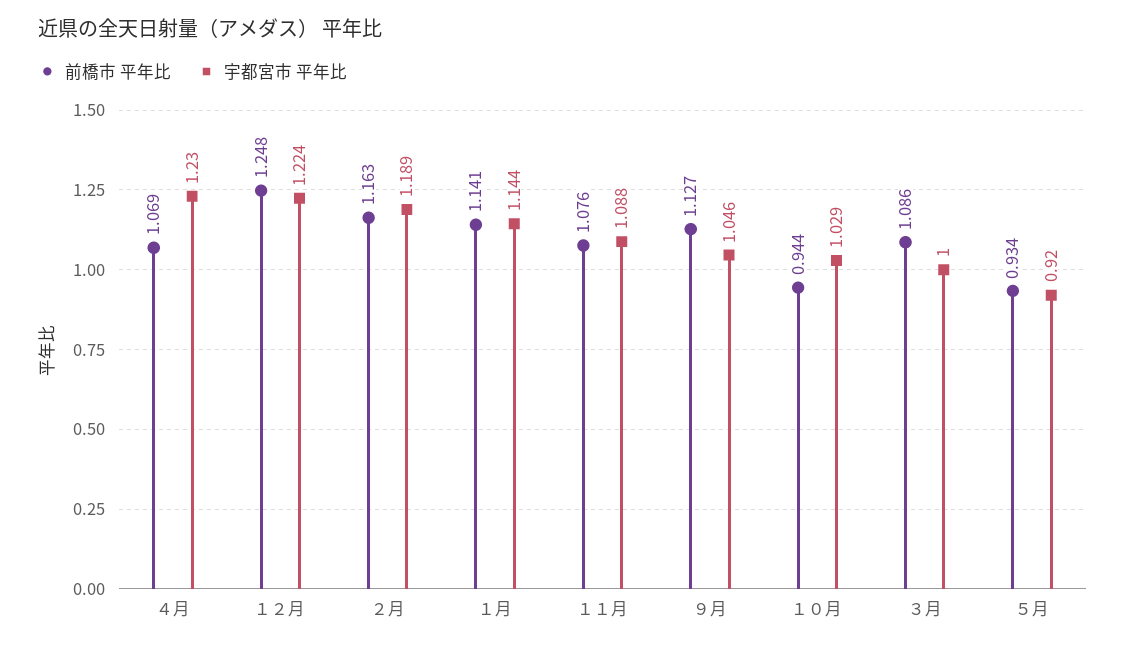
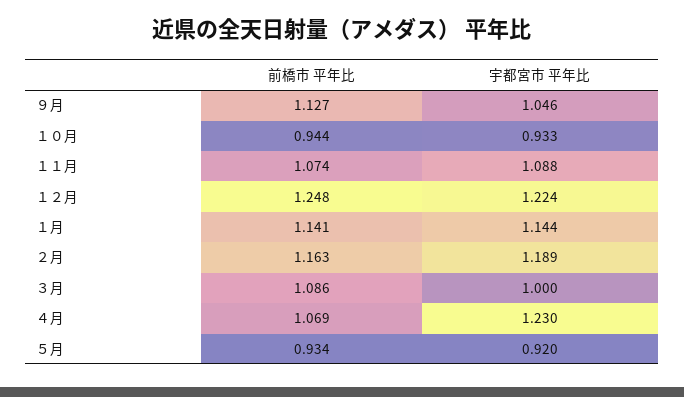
  {
    "前橋市 平年比": {
      "４月": 1.069,
      "１２月": 1.248,
      "２月": 1.163,
      "１月": 1.141,
-     "１１月": 1.076,
+     "１１月": 1.074,
      "９月": 1.127,
      "１０月": 0.944,
      "３月": 1.086,
      "５月": 0.934
    },
    "宇都宮市 平年比": {
      "４月": 1.23,
      "１２月": 1.224,
      "２月": 1.189,
      "１月": 1.144,
      "１１月": 1.088,
      "９月": 1.046,
-     "１０月": 1.029,
+     "１０月": 0.933,
      "３月": 1,
      "５月": 0.92
    }
  }

